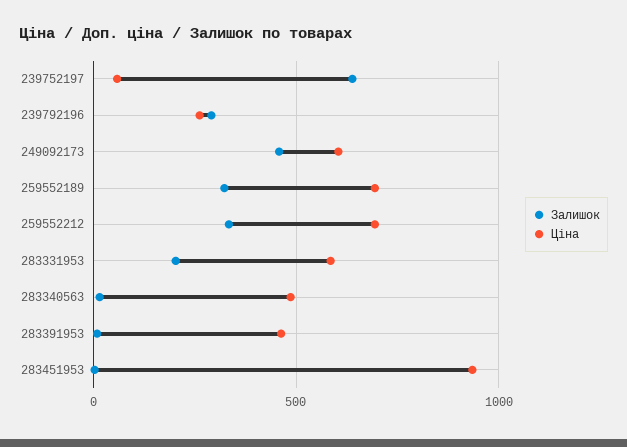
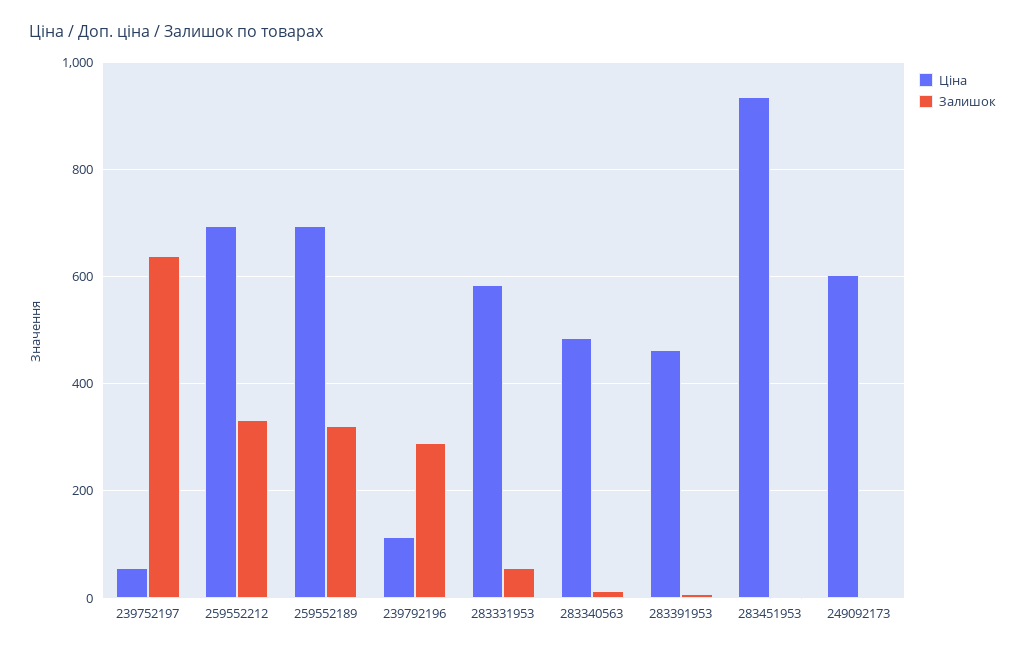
  {
    "Залишок": {
      "239752197": 640,
      "239792196": 300,
-     "249092173": 450,
+     "249092173": 0,
      "259552189": 320,
      "259552212": 340,
-     "283331953": 200,
+     "283331953": 60,
      "283340563": 20,
      "283391953": 0,
      "283451953": 0
    },
    "Ціна": {
      "239752197": 60,
-     "239792196": 250,
+     "239792196": 120,
      "249092173": 600,
      "259552189": 700,
      "259552212": 700,
      "283331953": 580,
      "283340563": 480,
      "283391953": 460,
      "283451953": 940
    }
  }

